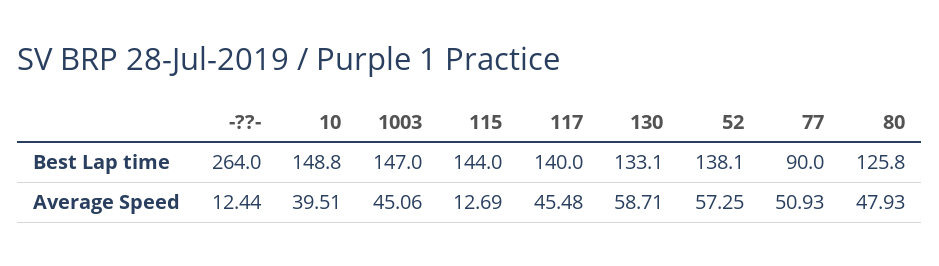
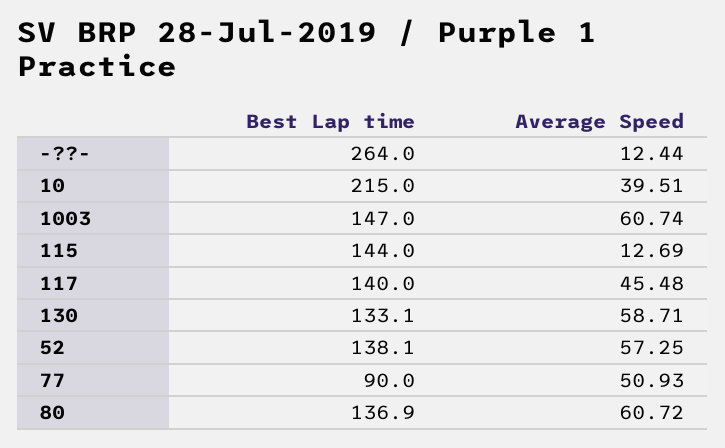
  {
    "-??-": {
      "Best Lap time": 264,
      "Average Speed": 12.44
    },
    "10": {
-     "Best Lap time": 148.8,
+     "Best Lap time": 215,
      "Average Speed": 39.51
    },
    "1003": {
      "Best Lap time": 147,
-     "Average Speed": 45.06
+     "Average Speed": 60.74
    },
    "115": {
      "Best Lap time": 144,
      "Average Speed": 12.69
    },
    "117": {
      "Best Lap time": 140,
      "Average Speed": 45.48
    },
    "130": {
      "Best Lap time": 133.1,
      "Average Speed": 58.71
    },
    "52": {
      "Best Lap time": 138.1,
      "Average Speed": 57.25
    },
    "77": {
      "Best Lap time": 90,
      "Average Speed": 50.93
    },
    "80": {
-     "Best Lap time": 125.8,
+     "Best Lap time": 136.9,
-     "Average Speed": 47.93
+     "Average Speed": 60.72
    }
  }

